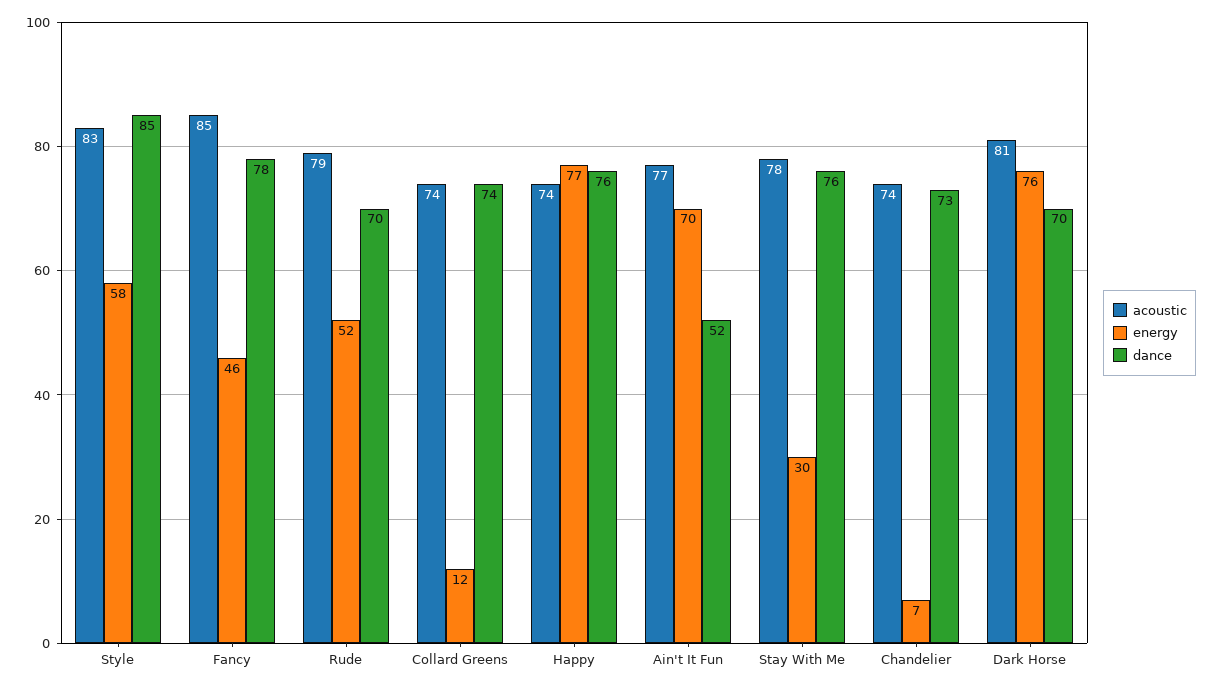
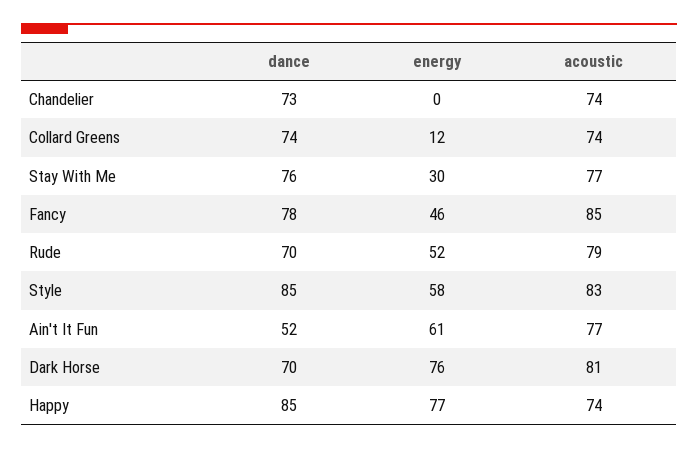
  {
    "acoustic": {
      "Style": 83,
      "Fancy": 85,
      "Rude": 79,
      "Collard Greens": 74,
      "Happy": 74,
      "Ain't It Fun": 77,
-     "Stay With Me": 78,
+     "Stay With Me": 77,
      "Chandelier": 74,
      "Dark Horse": 81
    },
    "energy": {
      "Style": 58,
      "Fancy": 46,
      "Rude": 52,
      "Collard Greens": 12,
      "Happy": 77,
-     "Ain't It Fun": 70,
+     "Ain't It Fun": 61,
      "Stay With Me": 30,
-     "Chandelier": 7,
+     "Chandelier": 0,
      "Dark Horse": 76
    },
    "dance": {
      "Style": 85,
      "Fancy": 78,
      "Rude": 70,
      "Collard Greens": 74,
-     "Happy": 76,
+     "Happy": 85,
      "Ain't It Fun": 52,
      "Stay With Me": 76,
      "Chandelier": 73,
      "Dark Horse": 70
    }
  }

